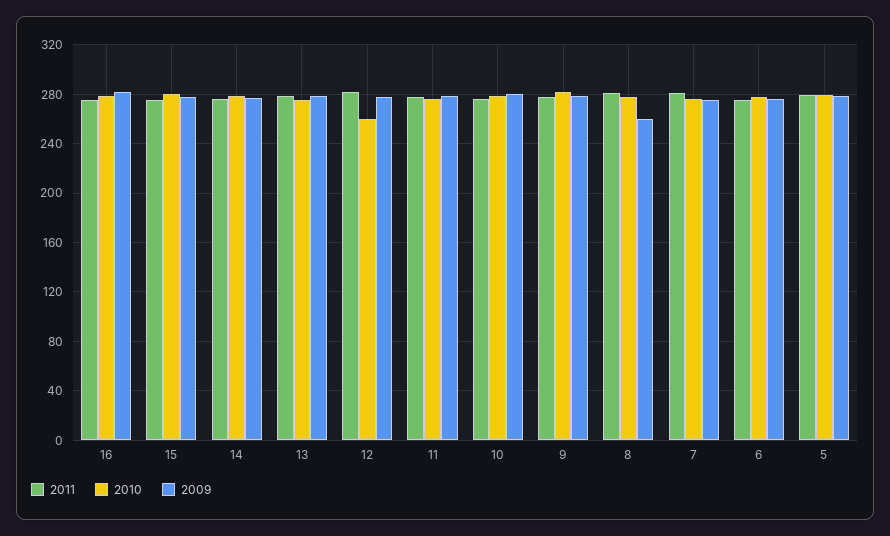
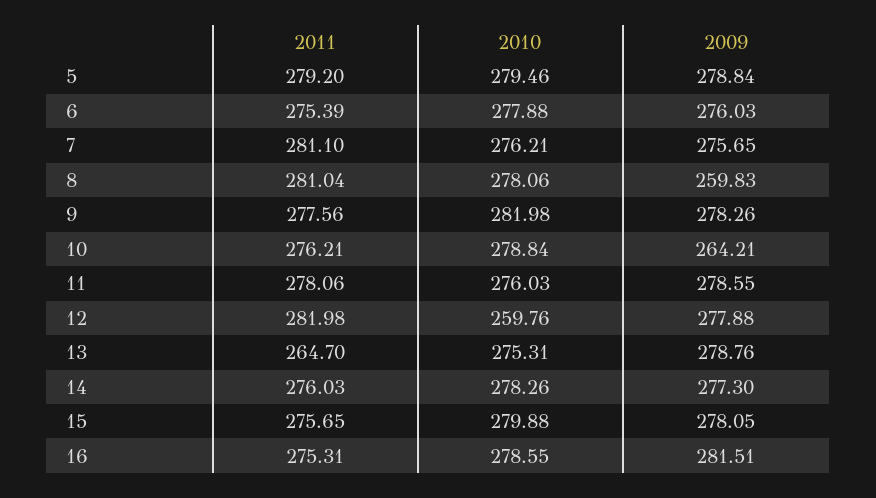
  {
    "2011": {
      "16": 275.31,
      "15": 275.65,
      "14": 276.03,
-     "13": 280,
+     "13": 264.7,
      "12": 281.98,
      "11": 278.06,
      "10": 276.21,
      "9": 277.56,
      "8": 281.04,
      "7": 281.1,
      "6": 275.39,
      "5": 279.2
    },
    "2010": {
      "16": 278.55,
      "15": 279.88,
      "14": 278.26,
      "13": 275.31,
      "12": 259.76,
      "11": 276.03,
      "10": 278.84,
      "9": 281.98,
      "8": 278.06,
      "7": 276.21,
      "6": 277.88,
      "5": 279.46
    },
    "2009": {
      "16": 281.51,
      "15": 278.05,
      "14": 277.3,
      "13": 278.76,
      "12": 277.88,
      "11": 278.55,
-     "10": 280,
+     "10": 264.21,
      "9": 278.26,
      "8": 259.83,
      "7": 275.65,
      "6": 276.03,
      "5": 278.84
    }
  }

